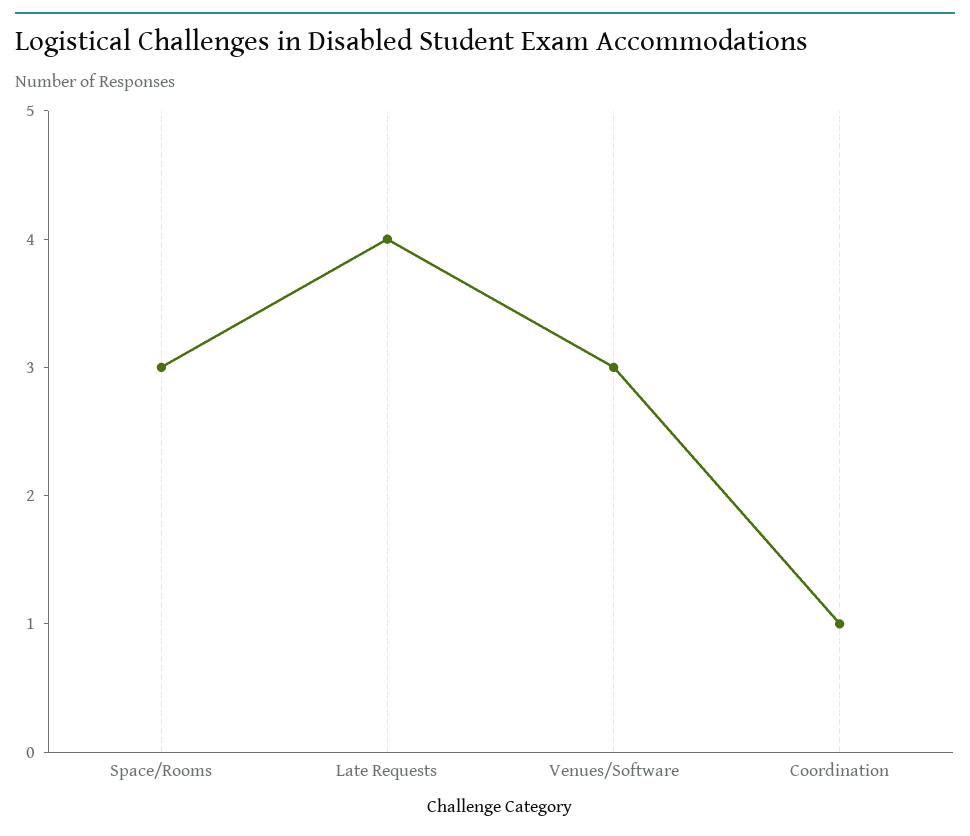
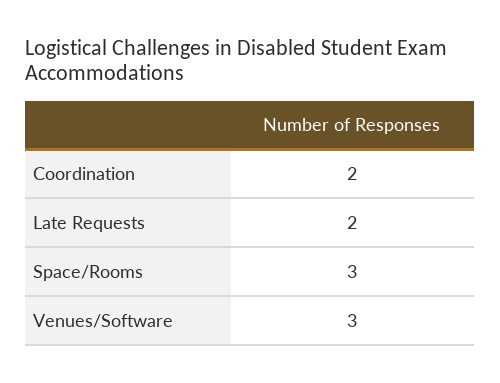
  {
    "Space/Rooms": 3,
-   "Late Requests": 4,
+   "Late Requests": 2,
    "Venues/Software": 3,
-   "Coordination": 1
+   "Coordination": 2
  }

